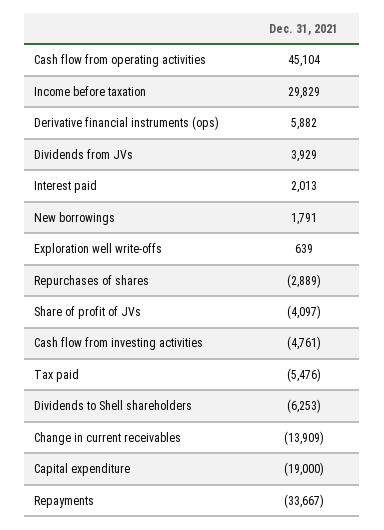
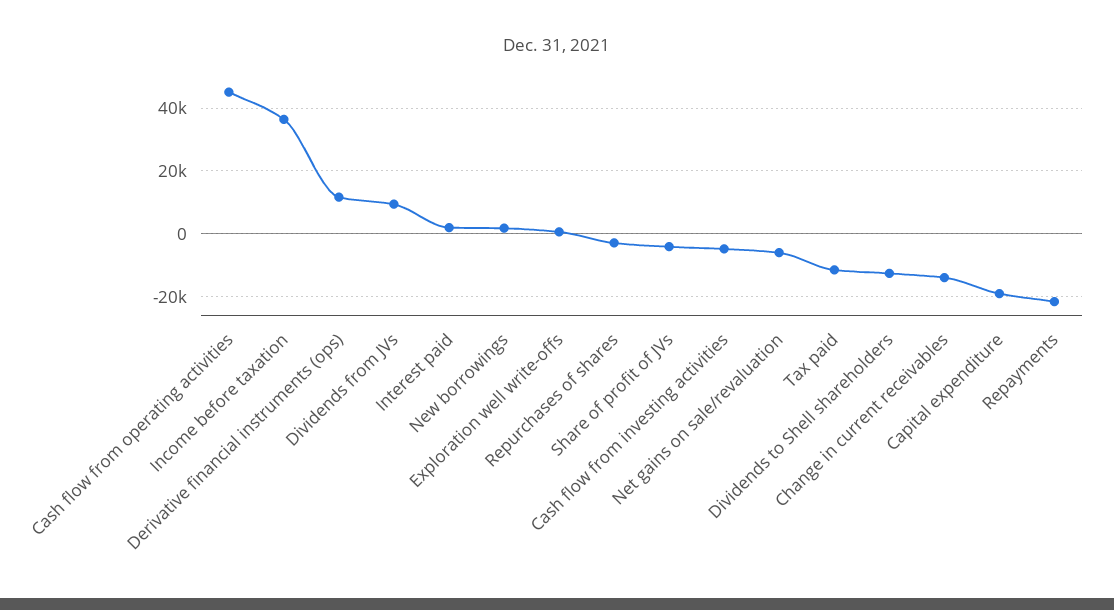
  {
    "Cash flow from operating activities": 45104,
-   "Income before taxation": 29829,
+   "Income before taxation": 36000,
-   "Derivative financial instruments (ops)": 5882,
+   "Derivative financial instruments (ops)": 12000,
-   "Dividends from JVs": 3929,
+   "Dividends from JVs": 10000,
    "Interest paid": 2013,
    "New borrowings": 1791,
    "Exploration well write-offs": 639,
    "Repurchases of shares": -2889,
    "Share of profit of JVs": -4097,
    "Cash flow from investing activities": -4761,
-   "Tax paid": -5476,
+   "Tax paid": -12000,
-   "Dividends to Shell shareholders": -6253,
+   "Dividends to Shell shareholders": -12000,
    "Change in current receivables": -13909,
    "Capital expenditure": -19000,
-   "Repayments": -33667
+   "Repayments": -22000,
+   "Net gains on sale/revaluation": -6000
  }

